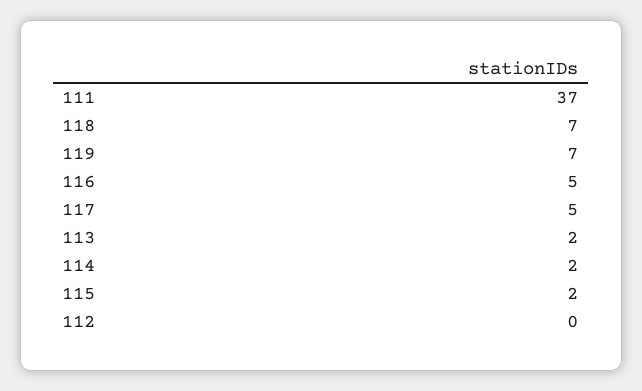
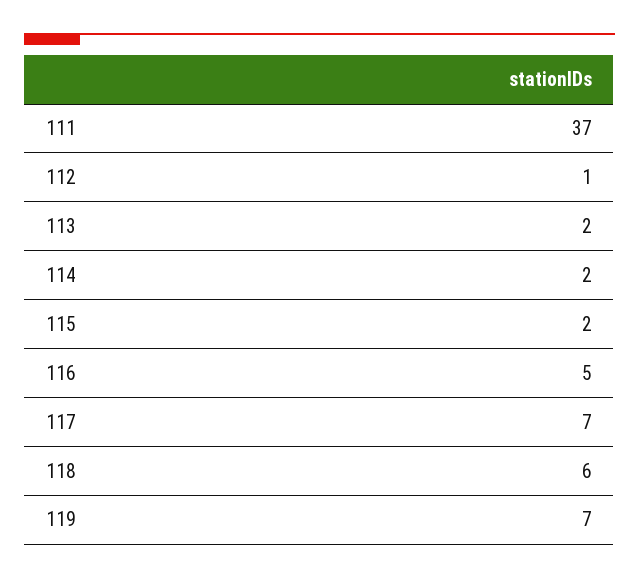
  {
    "111": 37,
-   "118": 7,
+   "118": 6,
    "119": 7,
    "116": 5,
-   "117": 5,
+   "117": 7,
    "113": 2,
    "114": 2,
    "115": 2,
-   "112": 0
+   "112": 1
  }

